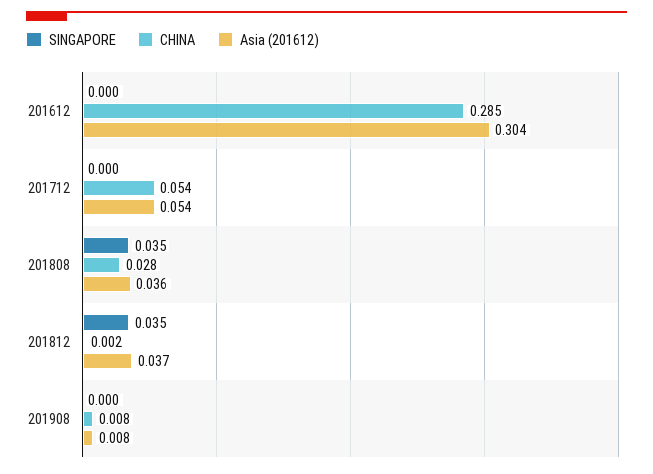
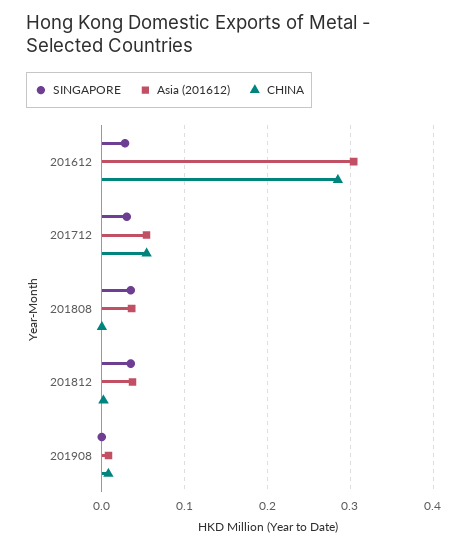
  {
    "SINGAPORE": {
-     "201612": 0,
+     "201612": 0.03,
-     "201712": 0,
+     "201712": 0.03,
      "201808": 0.035,
      "201812": 0.035,
      "201908": 0
    },
    "CHINA": {
      "201612": 0.285,
      "201712": 0.054,
-     "201808": 0.028,
+     "201808": 0,
      "201812": 0.002,
      "201908": 0.008
    },
    "Asia (201612)": {
      "201612": 0.304,
      "201712": 0.054,
      "201808": 0.036,
      "201812": 0.037,
      "201908": 0.008
    }
  }

